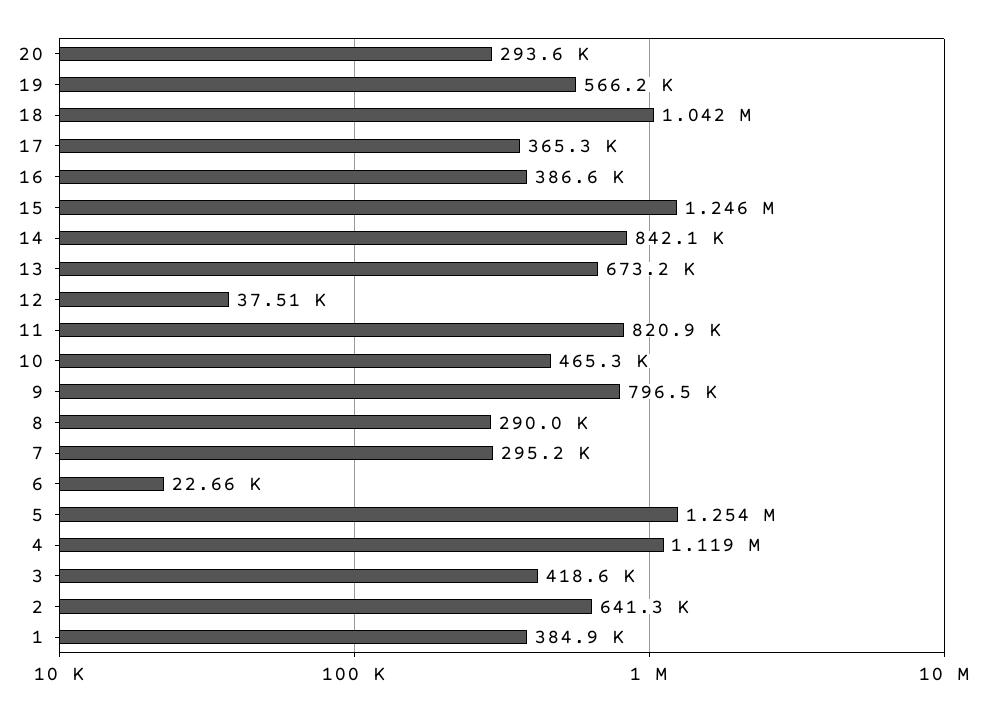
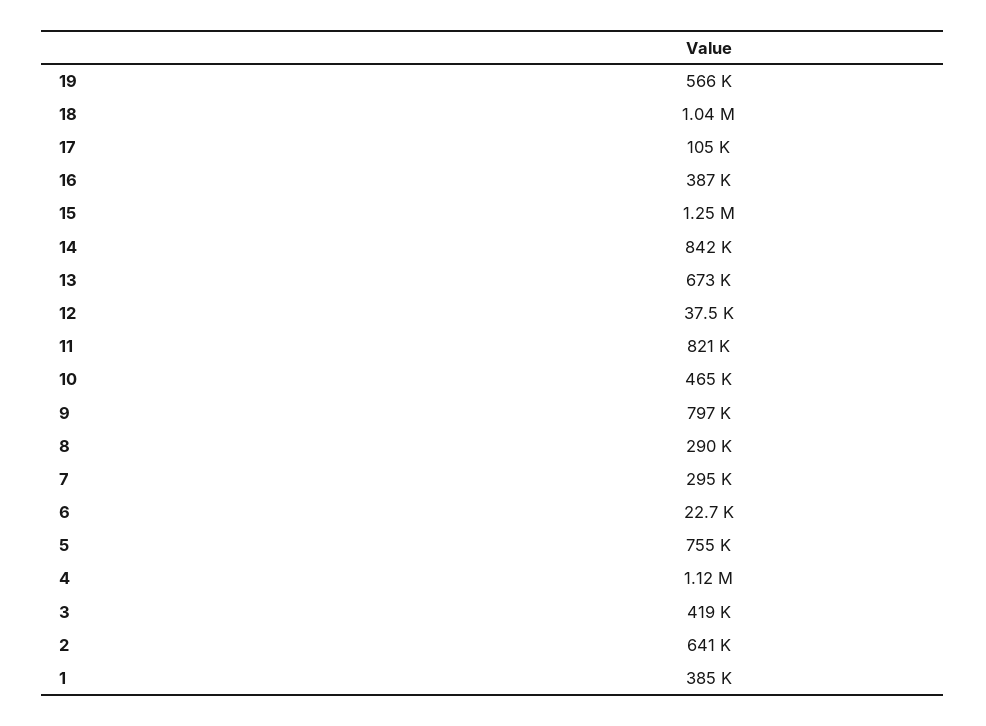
  {
-   "20": 293600,
    "19": 566200,
    "18": 1042000,
-   "17": 365300,
+   "17": 105000,
    "16": 386600,
    "15": 1246000,
    "14": 842100,
    "13": 673200,
    "12": 37510,
    "11": 820900,
    "10": 465300,
    "9": 796500,
    "8": 290000,
    "7": 295200,
    "6": 22660,
-   "5": 1254000,
+   "5": 755000,
    "4": 1119000,
    "3": 418600,
    "2": 641300,
    "1": 384900
  }

